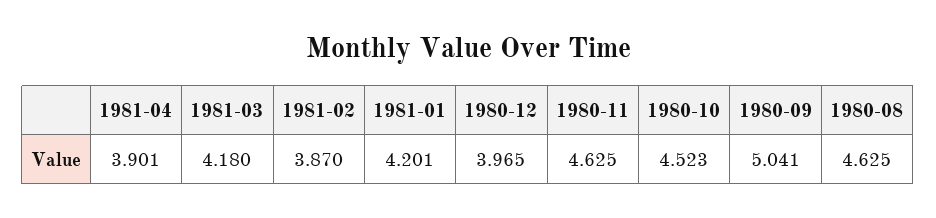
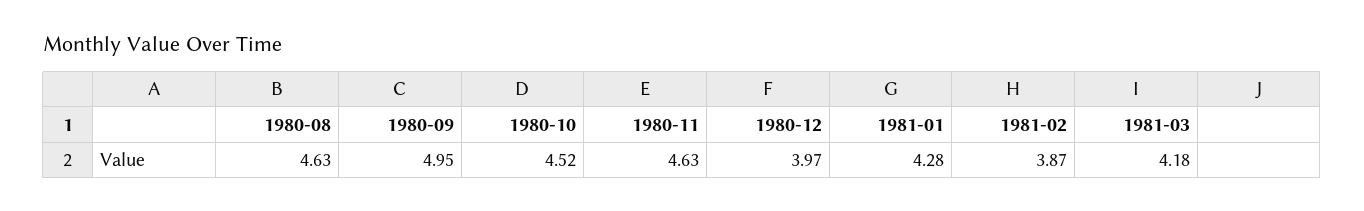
  {
-   "1981-04": 3.901,
    "1981-03": 4.18,
    "1981-02": 3.87,
-   "1981-01": 4.201,
+   "1981-01": 4.28,
    "1980-12": 3.965,
    "1980-11": 4.625,
    "1980-10": 4.523,
-   "1980-09": 5.041,
+   "1980-09": 4.95,
    "1980-08": 4.625
  }

